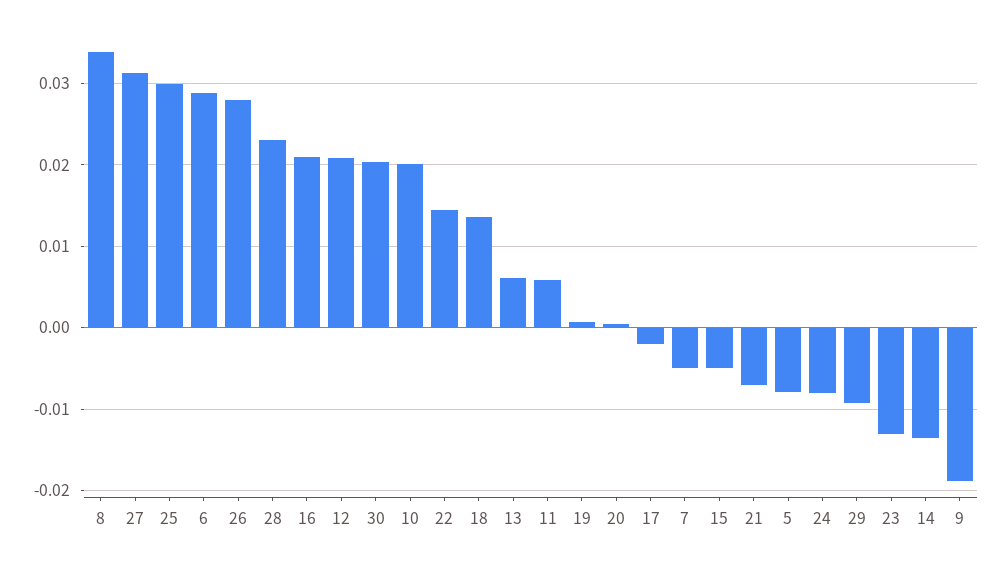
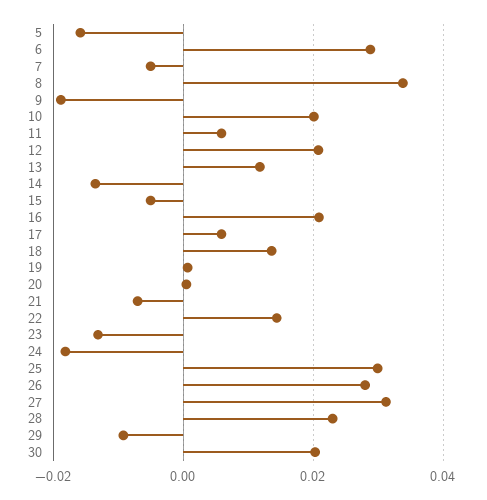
  {
    "8": 0.034,
    "27": 0.031,
    "25": 0.03,
    "6": 0.029,
    "26": 0.028,
    "28": 0.023,
    "16": 0.021,
    "12": 0.021,
    "30": 0.02,
    "10": 0.02,
    "22": 0.014,
    "18": 0.014,
-   "13": 0.006,
+   "13": 0.012,
    "11": 0.006,
    "19": 0.001,
    "20": 0.001,
-   "17": -0.002,
+   "17": 0.006,
    "7": -0.005,
    "15": -0.005,
    "21": -0.007,
-   "5": -0.008,
+   "5": -0.016,
-   "24": -0.008,
+   "24": -0.018,
    "29": -0.009,
    "23": -0.013,
    "14": -0.014,
    "9": -0.019
  }

